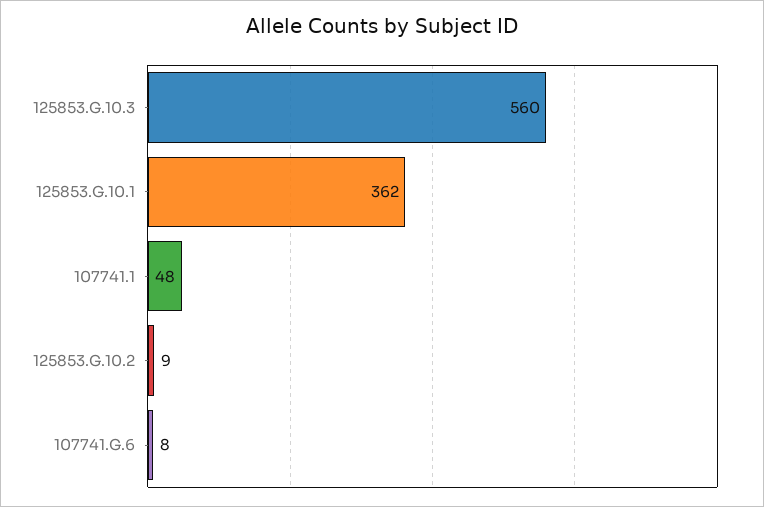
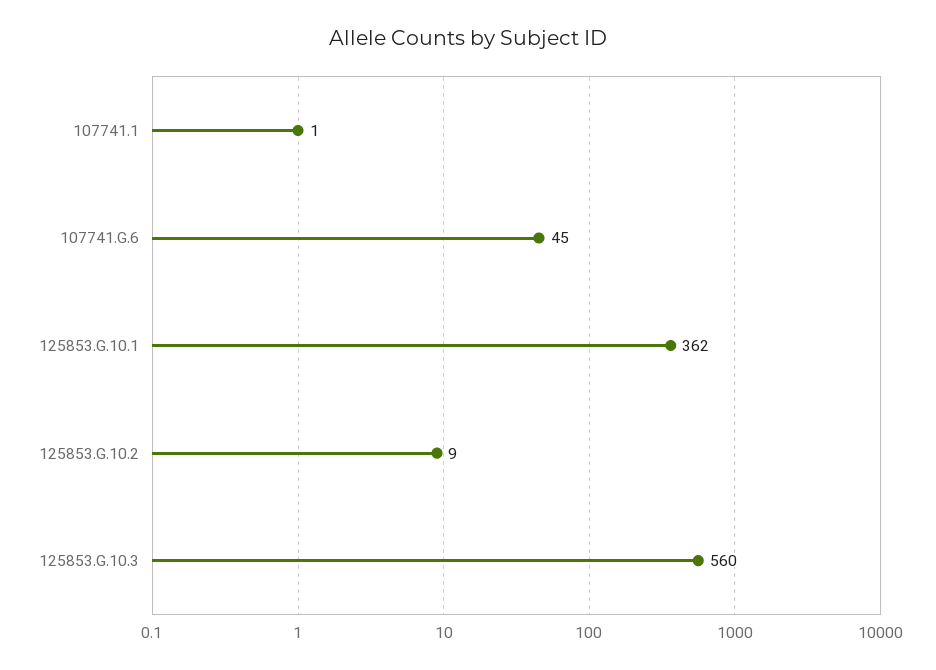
  {
    "125853.G.10.3": 560,
    "125853.G.10.1": 362,
-   "107741.1": 48,
+   "107741.1": 1,
    "125853.G.10.2": 9,
-   "107741.G.6": 8
+   "107741.G.6": 45
  }

